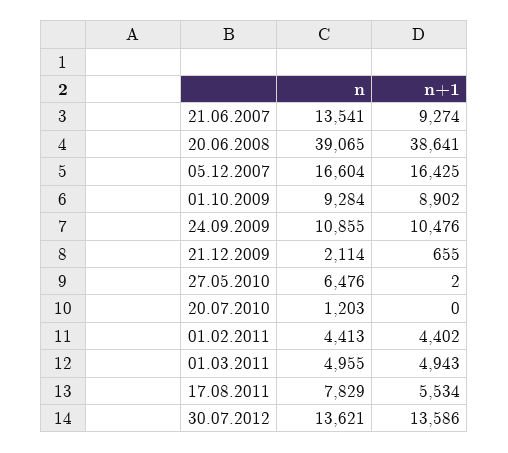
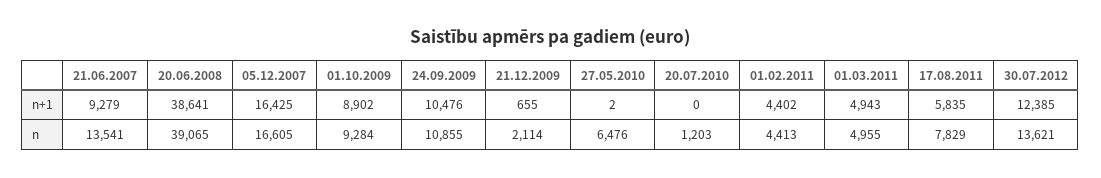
  {
    "n": {
      "21.06.2007": 13541,
      "20.06.2008": 39065,
-     "05.12.2007": 16604,
+     "05.12.2007": 16605,
      "01.10.2009": 9284,
      "24.09.2009": 10855,
      "21.12.2009": 2114,
      "27.05.2010": 6476,
      "20.07.2010": 1203,
      "01.02.2011": 4413,
      "01.03.2011": 4955,
      "17.08.2011": 7829,
      "30.07.2012": 13621
    },
    "n+1": {
-     "21.06.2007": 9274,
+     "21.06.2007": 9279,
      "20.06.2008": 38641,
      "05.12.2007": 16425,
      "01.10.2009": 8902,
      "24.09.2009": 10476,
      "21.12.2009": 655,
      "27.05.2010": 2,
      "20.07.2010": 0,
      "01.02.2011": 4402,
      "01.03.2011": 4943,
-     "17.08.2011": 5534,
+     "17.08.2011": 5835,
-     "30.07.2012": 13586
+     "30.07.2012": 12385
    }
  }

